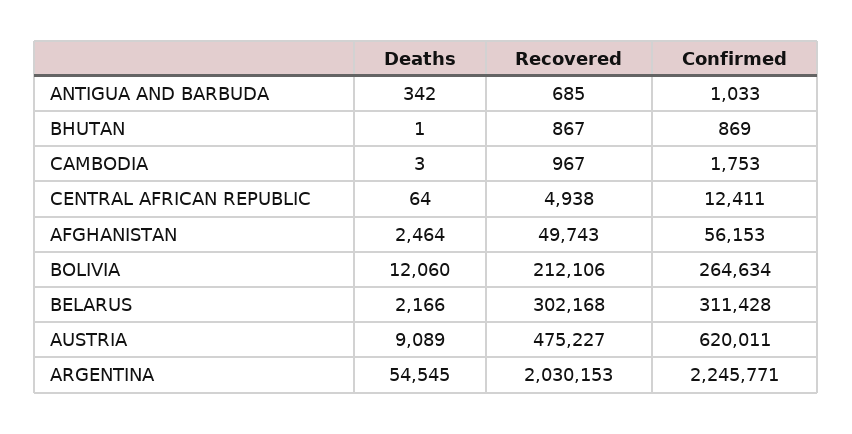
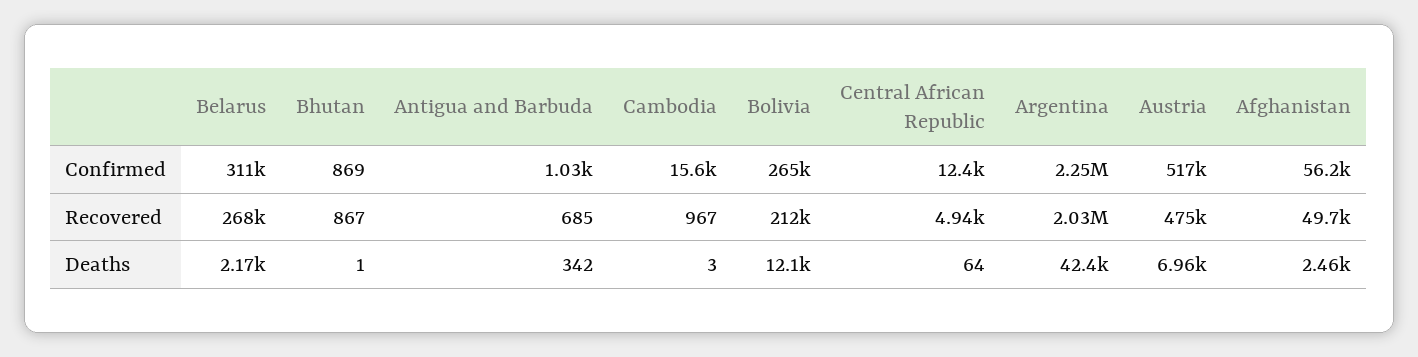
  {
    "Deaths": {
      "ANTIGUA AND BARBUDA": 342,
      "BHUTAN": 1,
      "CAMBODIA": 3,
      "CENTRAL AFRICAN REPUBLIC": 64,
      "AFGHANISTAN": 2464,
      "BOLIVIA": 12060,
      "BELARUS": 2166,
-     "AUSTRIA": 9089,
+     "AUSTRIA": 6960,
-     "ARGENTINA": 54545
+     "ARGENTINA": 42400
    },
    "Recovered": {
      "ANTIGUA AND BARBUDA": 685,
      "BHUTAN": 867,
      "CAMBODIA": 967,
      "CENTRAL AFRICAN REPUBLIC": 4938,
      "AFGHANISTAN": 49743,
      "BOLIVIA": 212106,
-     "BELARUS": 302168,
+     "BELARUS": 268000,
      "AUSTRIA": 475227,
      "ARGENTINA": 2030153
    },
    "Confirmed": {
      "ANTIGUA AND BARBUDA": 1033,
      "BHUTAN": 869,
-     "CAMBODIA": 1753,
+     "CAMBODIA": 15600,
      "CENTRAL AFRICAN REPUBLIC": 12411,
      "AFGHANISTAN": 56153,
      "BOLIVIA": 264634,
      "BELARUS": 311428,
-     "AUSTRIA": 620011,
+     "AUSTRIA": 517000,
      "ARGENTINA": 2245771
    }
  }

